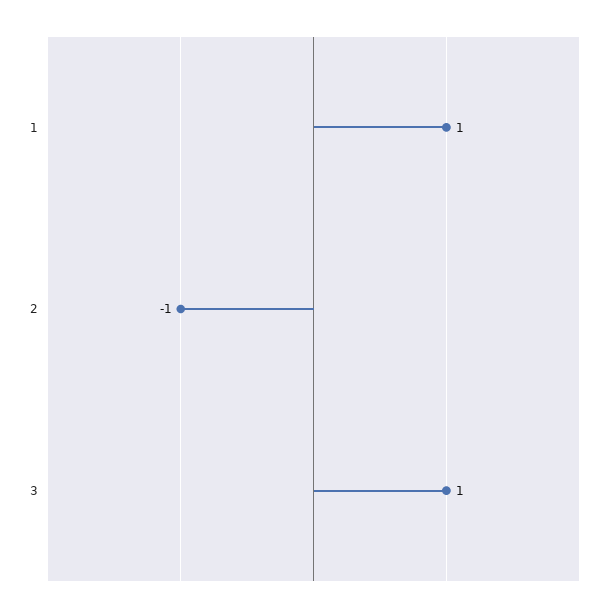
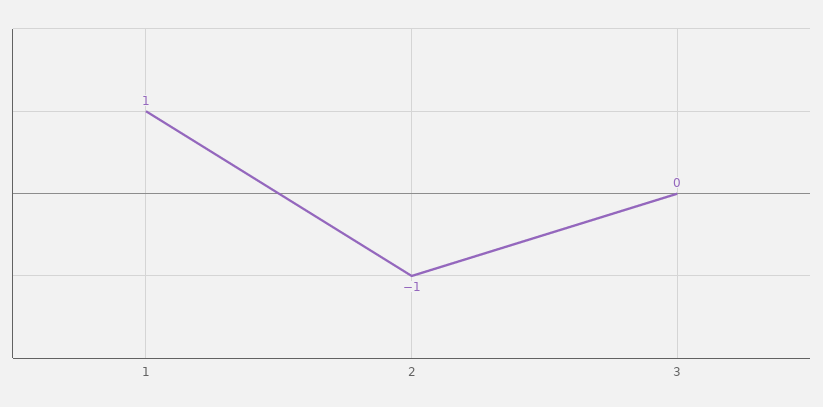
  {
    "1": 1,
    "2": -1,
-   "3": 1
+   "3": 0
  }

